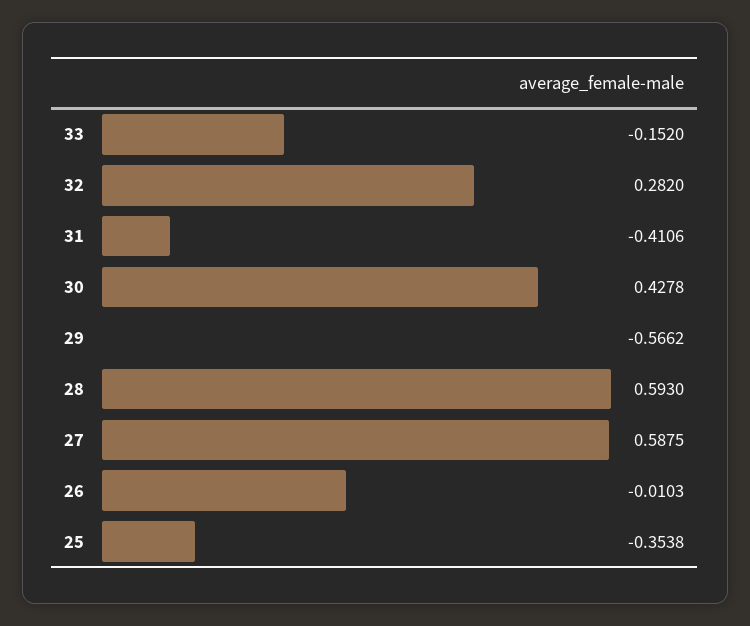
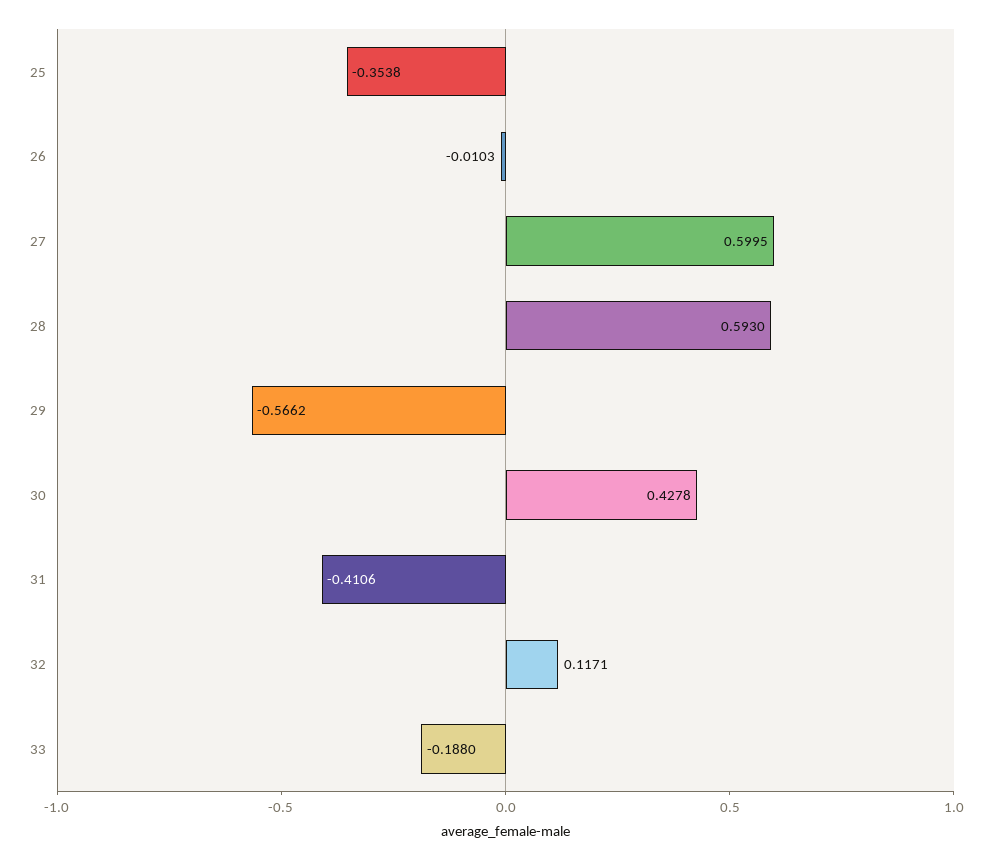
  {
-   "33": -0.152,
+   "33": -0.188,
-   "32": 0.282,
+   "32": 0.1171,
    "31": -0.4106,
    "30": 0.4278,
    "29": -0.5662,
    "28": 0.593,
-   "27": 0.5875,
+   "27": 0.5995,
    "26": -0.0103,
    "25": -0.3538
  }

